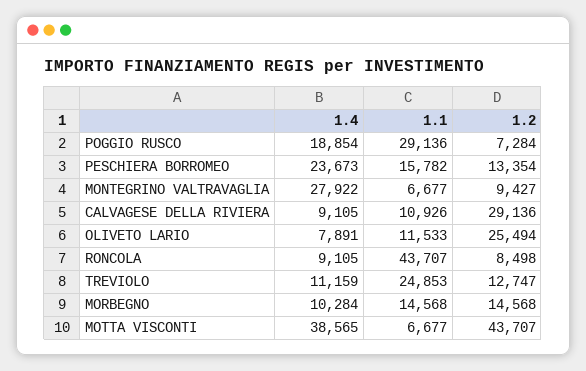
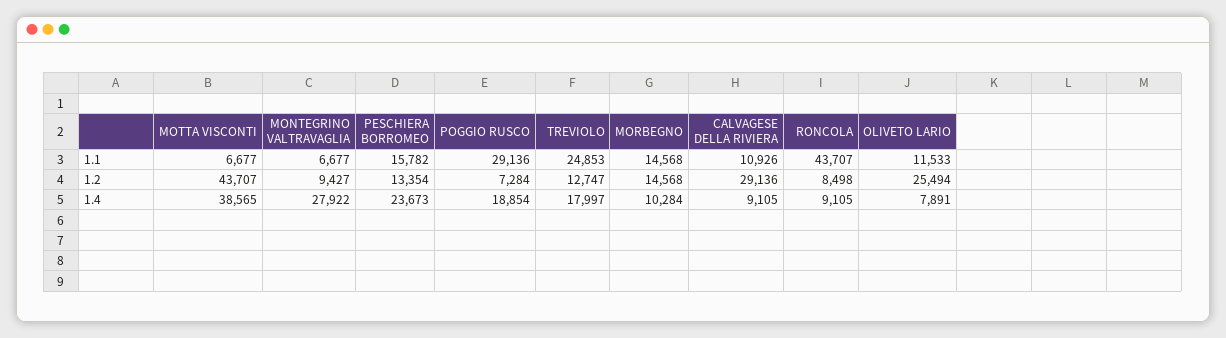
  {
    "1.4": {
      "POGGIO RUSCO": 18854,
      "PESCHIERA BORROMEO": 23673,
      "MONTEGRINO VALTRAVAGLIA": 27922,
      "CALVAGESE DELLA RIVIERA": 9105,
      "OLIVETO LARIO": 7891,
      "RONCOLA": 9105,
-     "TREVIOLO": 11159,
+     "TREVIOLO": 17997,
      "MORBEGNO": 10284,
      "MOTTA VISCONTI": 38565
    },
    "1.1": {
      "POGGIO RUSCO": 29136,
      "PESCHIERA BORROMEO": 15782,
      "MONTEGRINO VALTRAVAGLIA": 6677,
      "CALVAGESE DELLA RIVIERA": 10926,
      "OLIVETO LARIO": 11533,
      "RONCOLA": 43707,
      "TREVIOLO": 24853,
      "MORBEGNO": 14568,
      "MOTTA VISCONTI": 6677
    },
    "1.2": {
      "POGGIO RUSCO": 7284,
      "PESCHIERA BORROMEO": 13354,
      "MONTEGRINO VALTRAVAGLIA": 9427,
      "CALVAGESE DELLA RIVIERA": 29136,
      "OLIVETO LARIO": 25494,
      "RONCOLA": 8498,
      "TREVIOLO": 12747,
      "MORBEGNO": 14568,
      "MOTTA VISCONTI": 43707
    }
  }

